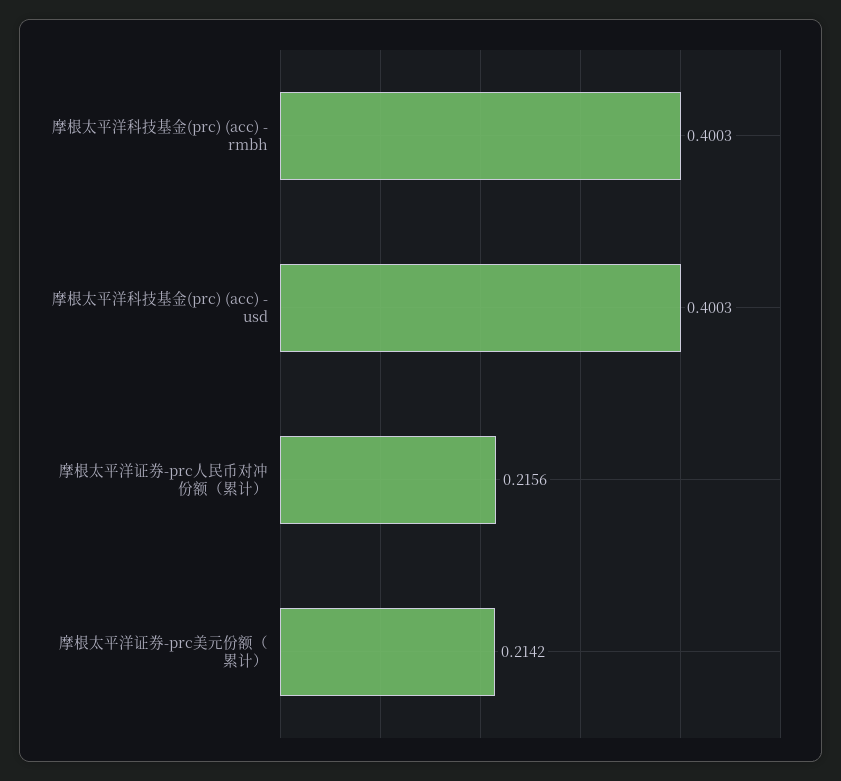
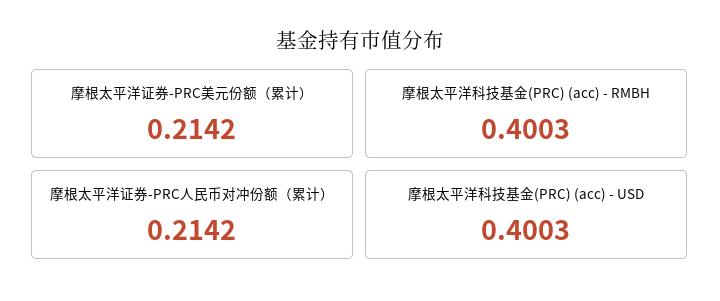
  {
    "摩根太平洋科技基金(prc) (acc) - rmbh": 0.4003,
    "摩根太平洋科技基金(prc) (acc) - usd": 0.4003,
-   "摩根太平洋证券-prc人民币对冲份额（累计）": 0.2156,
+   "摩根太平洋证券-prc人民币对冲份额（累计）": 0.2142,
    "摩根太平洋证券-prc美元份额（累计）": 0.2142
  }

